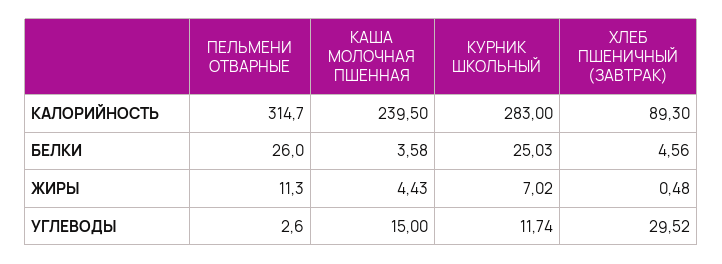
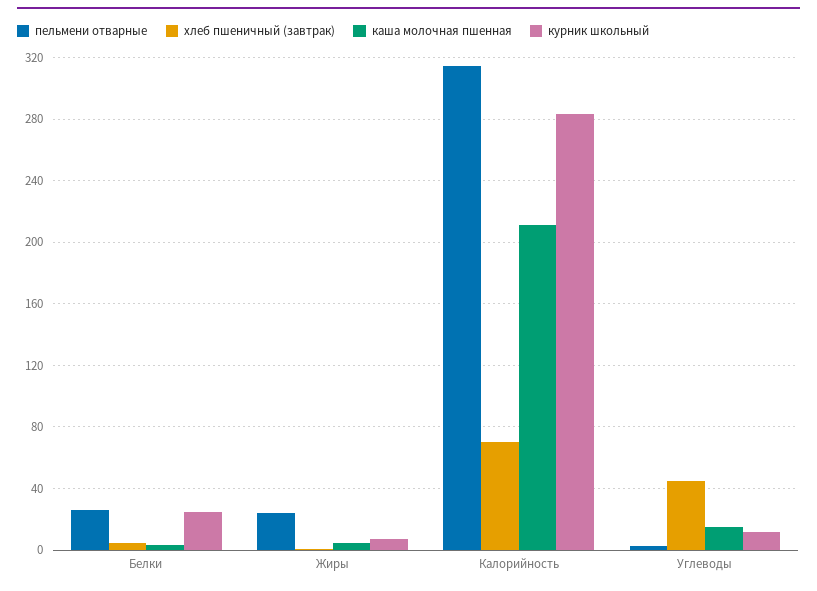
  {
    "ПЕЛЬМЕНИ ОТВАРНЫЕ": {
      "КАЛОРИЙНОСТЬ": 314.7,
      "БЕЛКИ": 26,
-     "ЖИРЫ": 11.3,
+     "ЖИРЫ": 25,
      "УГЛЕВОДЫ": 2.6
    },
    "КАША МОЛОЧНАЯ ПШЕННАЯ": {
-     "КАЛОРИЙНОСТЬ": 239.5,
+     "КАЛОРИЙНОСТЬ": 210,
      "БЕЛКИ": 3.58,
      "ЖИРЫ": 4.43,
      "УГЛЕВОДЫ": 15
    },
    "КУРНИК ШКОЛЬНЫЙ": {
      "КАЛОРИЙНОСТЬ": 283,
      "БЕЛКИ": 25.03,
      "ЖИРЫ": 7.02,
      "УГЛЕВОДЫ": 11.74
    },
    "ХЛЕБ ПШЕНИЧНЫЙ (ЗАВТРАК)": {
-     "КАЛОРИЙНОСТЬ": 89.3,
+     "КАЛОРИЙНОСТЬ": 70,
      "БЕЛКИ": 4.56,
      "ЖИРЫ": 0.48,
-     "УГЛЕВОДЫ": 29.52
+     "УГЛЕВОДЫ": 45
    }
  }

